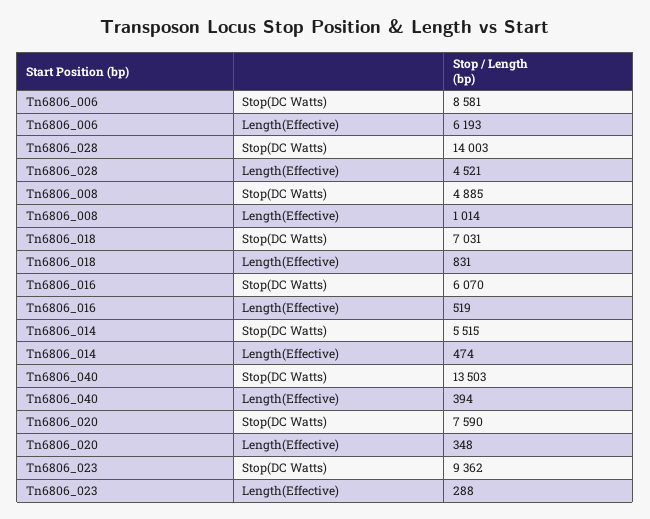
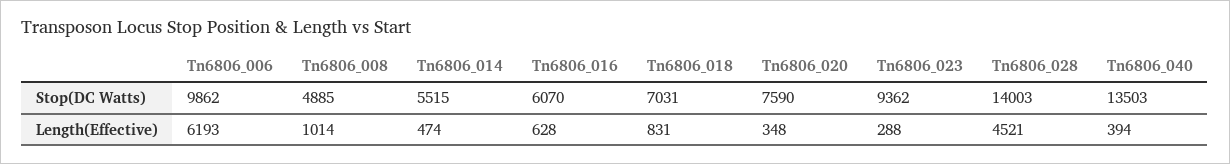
  {
    "Tn6806_006": {
-     "Stop(DC Watts)": 8581,
+     "Stop(DC Watts)": 9862,
      "Length(Effective)": 6193
    },
    "Tn6806_028": {
      "Stop(DC Watts)": 14003,
      "Length(Effective)": 4521
    },
    "Tn6806_008": {
      "Stop(DC Watts)": 4885,
      "Length(Effective)": 1014
    },
    "Tn6806_018": {
      "Stop(DC Watts)": 7031,
      "Length(Effective)": 831
    },
    "Tn6806_016": {
      "Stop(DC Watts)": 6070,
-     "Length(Effective)": 519
+     "Length(Effective)": 628
    },
    "Tn6806_014": {
      "Stop(DC Watts)": 5515,
      "Length(Effective)": 474
    },
    "Tn6806_040": {
      "Stop(DC Watts)": 13503,
      "Length(Effective)": 394
    },
    "Tn6806_020": {
      "Stop(DC Watts)": 7590,
      "Length(Effective)": 348
    },
    "Tn6806_023": {
      "Stop(DC Watts)": 9362,
      "Length(Effective)": 288
    }
  }

